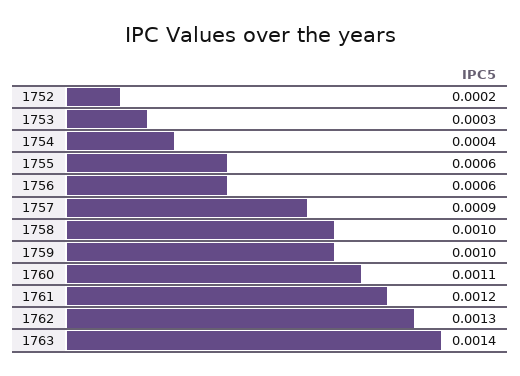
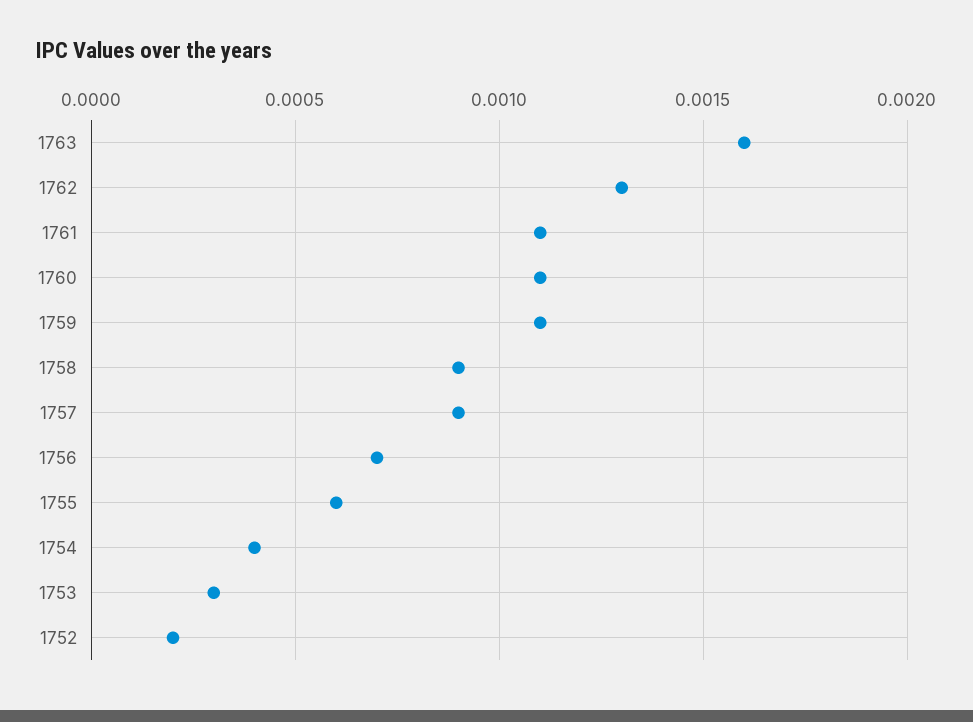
  {
    "1752": 0.0002,
    "1753": 0.0003,
    "1754": 0.0004,
    "1755": 0.0006,
-   "1756": 0.0006,
+   "1756": 0.0007,
    "1757": 0.0009,
-   "1758": 0.001,
+   "1758": 0.0009,
-   "1759": 0.001,
+   "1759": 0.0011,
    "1760": 0.0011,
-   "1761": 0.0012,
+   "1761": 0.0011,
    "1762": 0.0013,
-   "1763": 0.0014
+   "1763": 0.0016
  }

